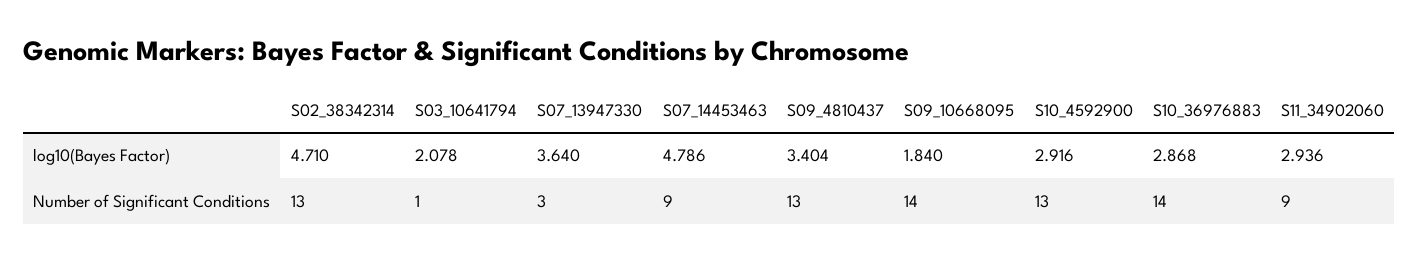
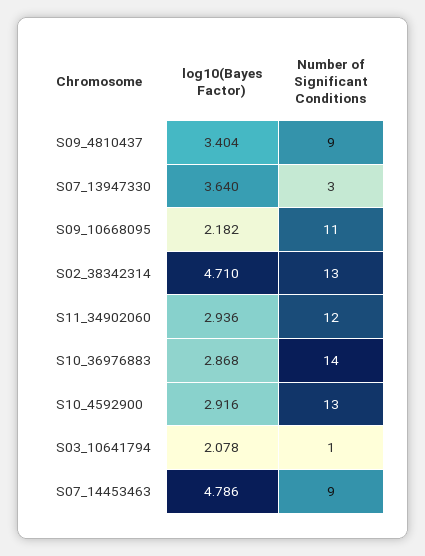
  {
    "S02_38342314": {
      "log10(Bayes Factor)": 4.71,
      "Number of Significant Conditions": 13
    },
    "S03_10641794": {
      "log10(Bayes Factor)": 2.078,
      "Number of Significant Conditions": 1
    },
    "S07_13947330": {
      "log10(Bayes Factor)": 3.64,
      "Number of Significant Conditions": 3
    },
    "S07_14453463": {
      "log10(Bayes Factor)": 4.786,
      "Number of Significant Conditions": 9
    },
    "S09_4810437": {
      "log10(Bayes Factor)": 3.404,
-     "Number of Significant Conditions": 13
+     "Number of Significant Conditions": 9
    },
    "S09_10668095": {
-     "log10(Bayes Factor)": 1.84,
+     "log10(Bayes Factor)": 2.182,
-     "Number of Significant Conditions": 14
+     "Number of Significant Conditions": 11
    },
    "S10_4592900": {
      "log10(Bayes Factor)": 2.916,
      "Number of Significant Conditions": 13
    },
    "S10_36976883": {
      "log10(Bayes Factor)": 2.868,
      "Number of Significant Conditions": 14
    },
    "S11_34902060": {
      "log10(Bayes Factor)": 2.936,
-     "Number of Significant Conditions": 9
+     "Number of Significant Conditions": 12
    }
  }

